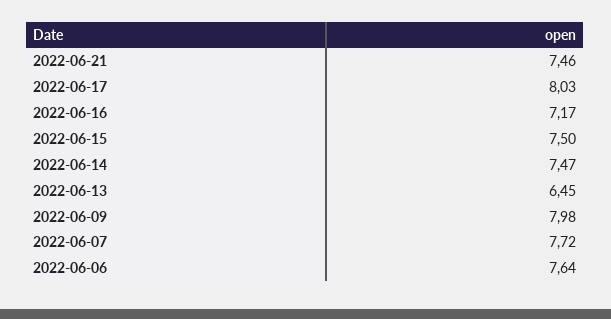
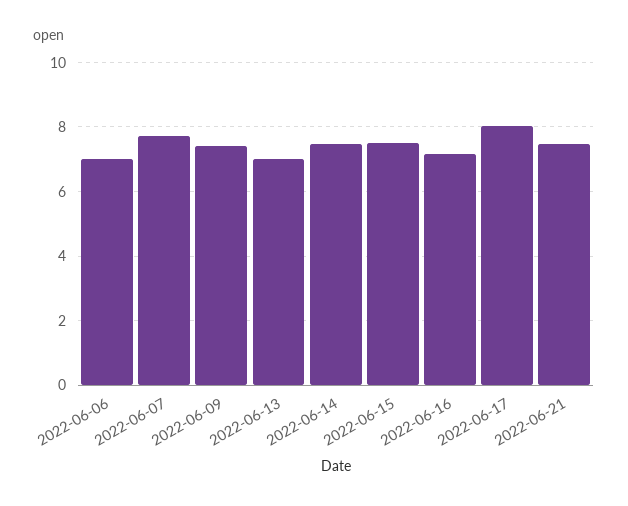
  {
    "2022-06-21": 7.46,
    "2022-06-17": 8.03,
    "2022-06-16": 7.17,
    "2022-06-15": 7.5,
    "2022-06-14": 7.47,
-   "2022-06-13": 6.45,
+   "2022-06-13": 7,
-   "2022-06-09": 7.98,
+   "2022-06-09": 7.4,
    "2022-06-07": 7.72,
-   "2022-06-06": 7.64
+   "2022-06-06": 7
  }

